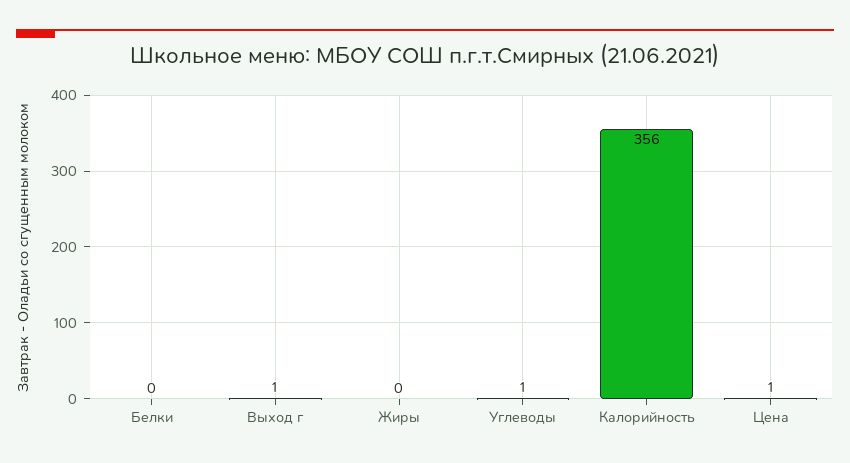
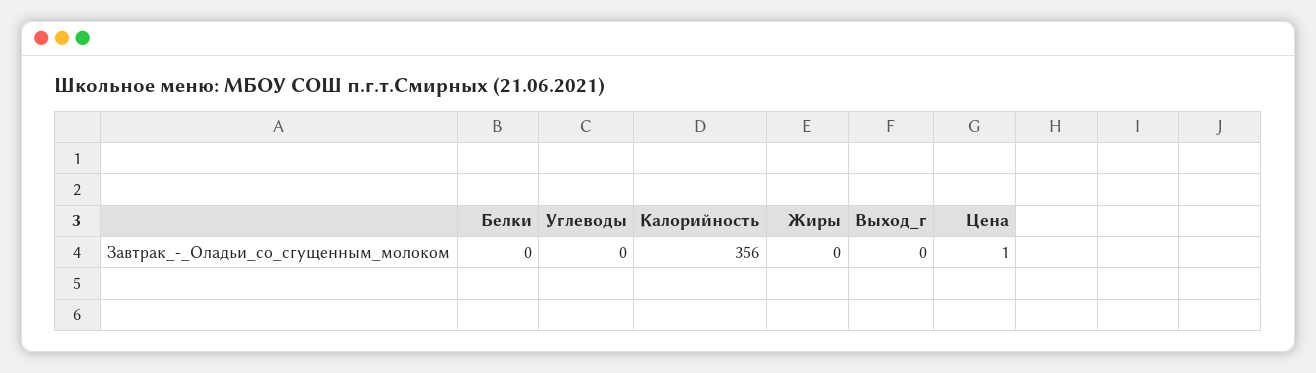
  {
    "Белки": 0,
-   "Выход г": 1,
+   "Выход г": 0,
    "Жиры": 0,
-   "Углеводы": 1,
+   "Углеводы": 0,
    "Калорийность": 356,
    "Цена": 1
  }

